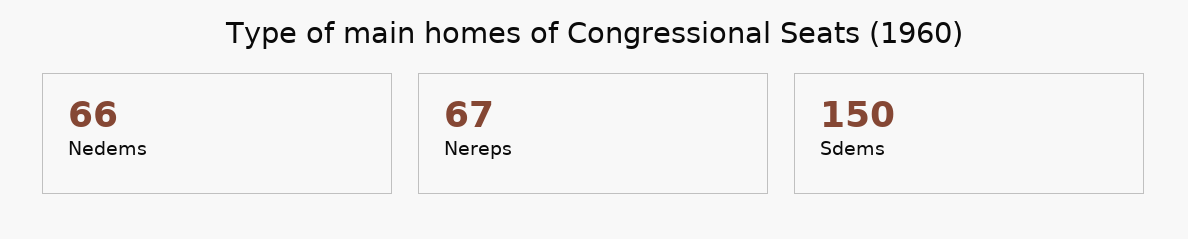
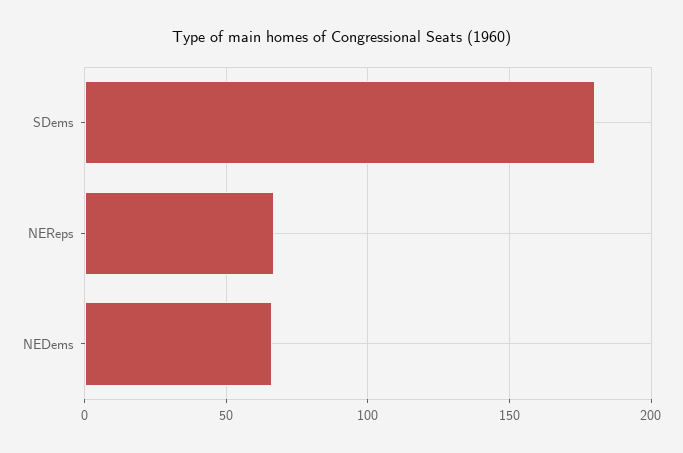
  {
    "Nedems": 66,
    "Nereps": 67,
-   "Sdems": 150
+   "Sdems": 180
  }

